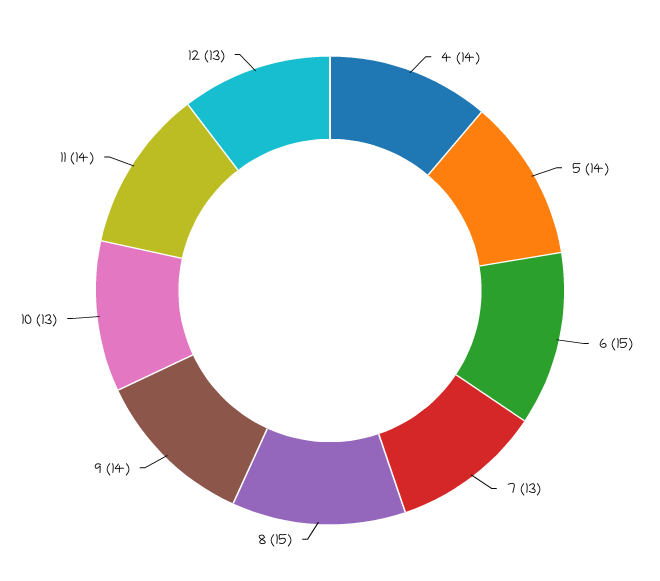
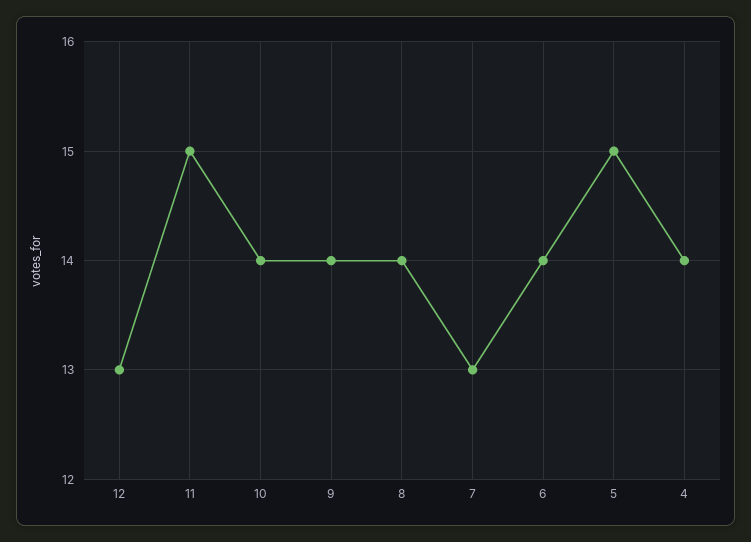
  {
    "4": 14,
-   "5": 14,
+   "5": 15,
-   "6": 15,
+   "6": 14,
    "7": 13,
-   "8": 15,
+   "8": 14,
    "9": 14,
-   "10": 13,
+   "10": 14,
-   "11": 14,
+   "11": 15,
    "12": 13
  }

